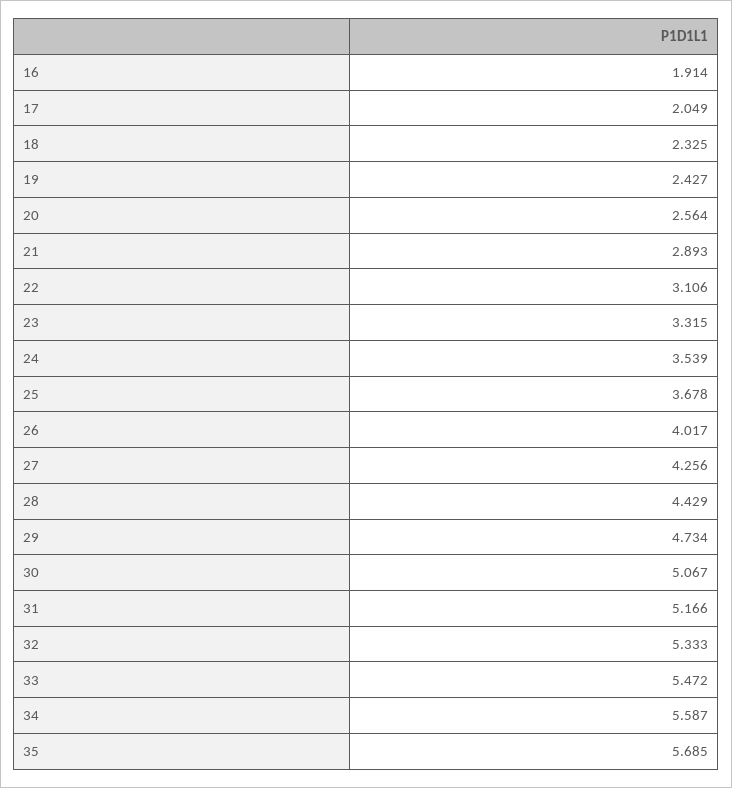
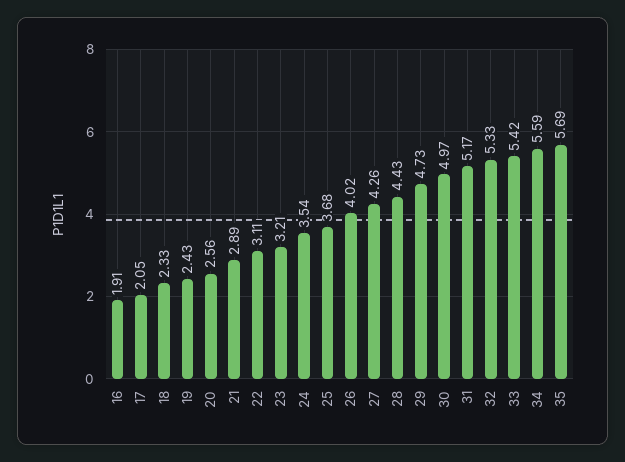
  {
    "16": 1.914,
    "17": 2.049,
    "18": 2.325,
    "19": 2.427,
    "20": 2.564,
    "21": 2.893,
    "22": 3.106,
-   "23": 3.315,
+   "23": 3.21,
    "24": 3.539,
    "25": 3.678,
    "26": 4.017,
    "27": 4.256,
    "28": 4.429,
    "29": 4.734,
-   "30": 5.067,
+   "30": 4.97,
    "31": 5.166,
    "32": 5.333,
-   "33": 5.472,
+   "33": 5.42,
    "34": 5.587,
    "35": 5.685
  }

